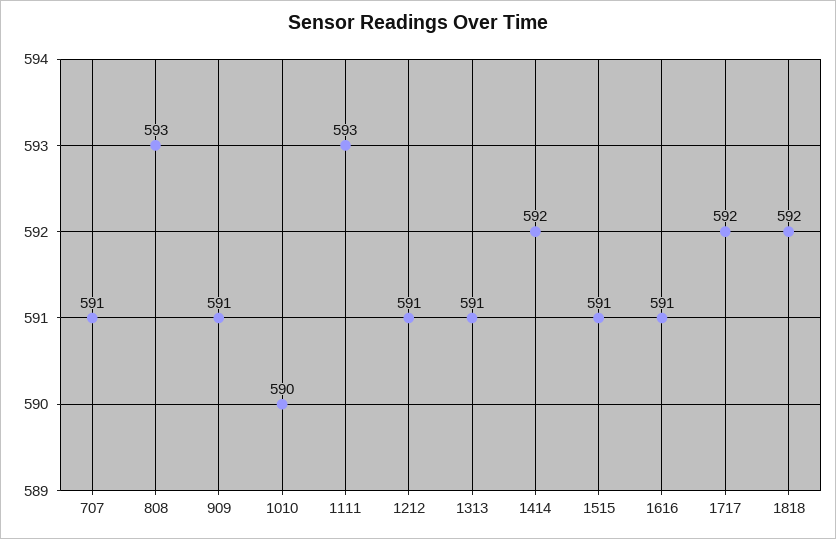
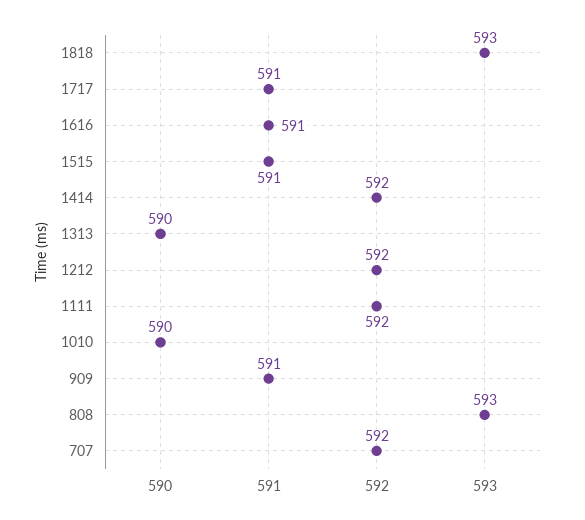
  {
-   "707": 591,
+   "707": 592,
    "808": 593,
    "909": 591,
    "1010": 590,
-   "1111": 593,
+   "1111": 592,
-   "1212": 591,
+   "1212": 592,
-   "1313": 591,
+   "1313": 590,
    "1414": 592,
    "1515": 591,
    "1616": 591,
-   "1717": 592,
+   "1717": 591,
-   "1818": 592
+   "1818": 593
  }

